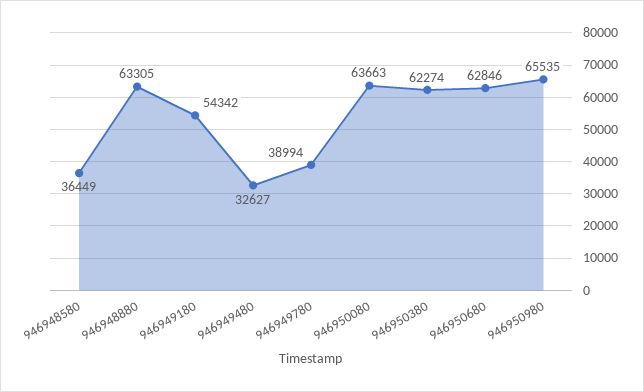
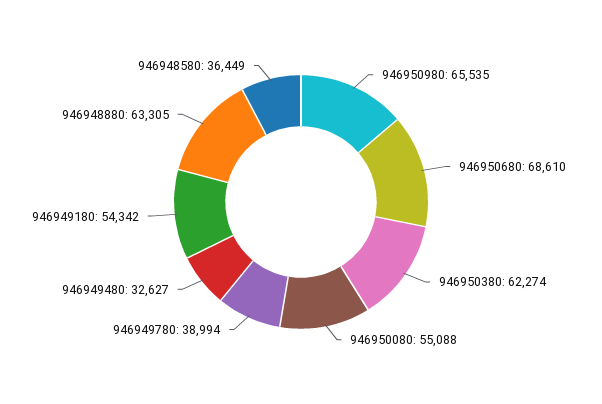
  {
    "946948580": 36449,
    "946948880": 63305,
    "946949180": 54342,
    "946949480": 32627,
    "946949780": 38994,
-   "946950080": 63663,
+   "946950080": 55088,
    "946950380": 62274,
-   "946950680": 62846,
+   "946950680": 68610,
    "946950980": 65535
  }

